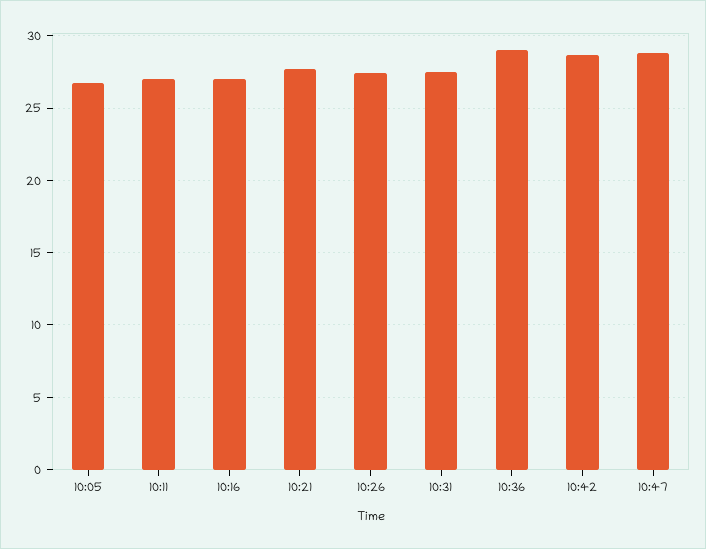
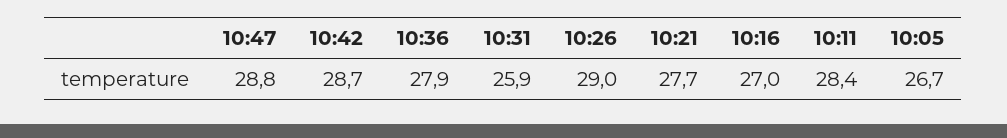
  {
    "10:05": 26.7,
-   "10:11": 27,
+   "10:11": 28.4,
    "10:16": 27,
    "10:21": 27.7,
-   "10:26": 27.5,
+   "10:26": 29,
-   "10:31": 27.5,
+   "10:31": 25.9,
-   "10:36": 29,
+   "10:36": 27.9,
    "10:42": 28.7,
    "10:47": 28.8
  }

